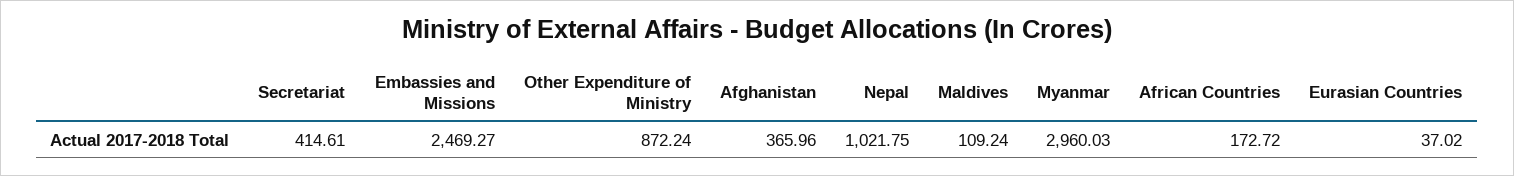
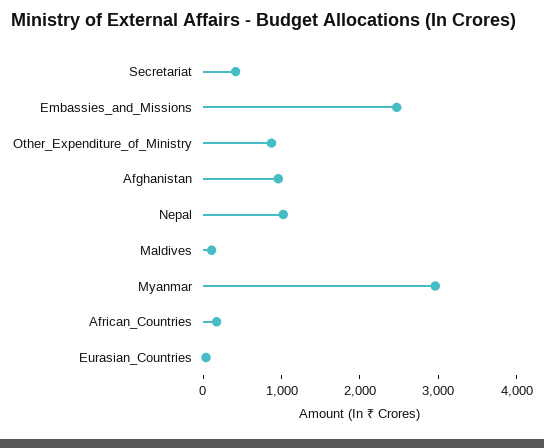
  {
    "Secretariat": 414.61,
    "Embassies and Missions": 2469.27,
    "Other Expenditure of Ministry": 872.24,
-   "Afghanistan": 365.96,
+   "Afghanistan": 1000,
    "Nepal": 1021.75,
    "Maldives": 109.24,
    "Myanmar": 2960.03,
    "African Countries": 172.72,
    "Eurasian Countries": 37.02
  }

